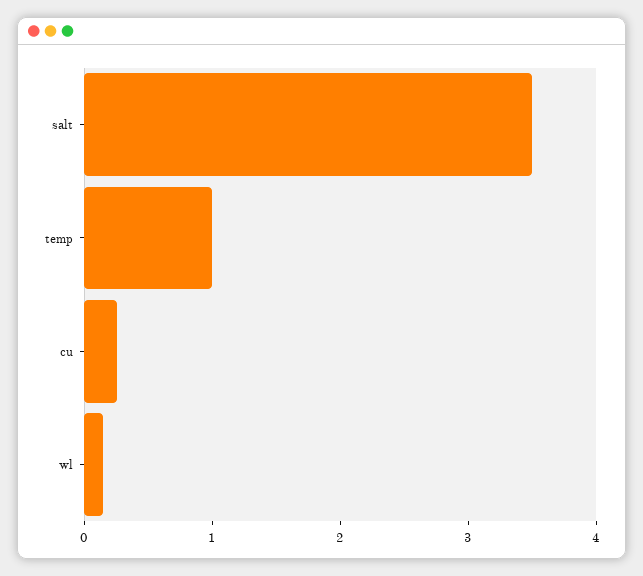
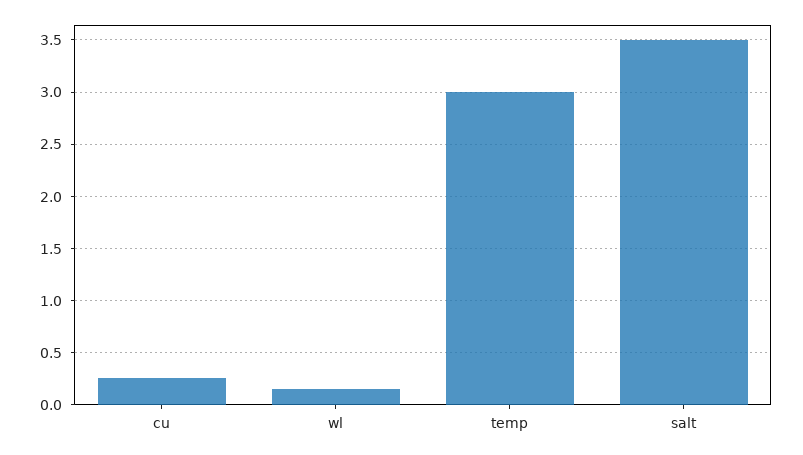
  {
    "salt": 3.5,
-   "temp": 1,
+   "temp": 3,
    "cu": 0.3,
    "wl": 0.2
  }

